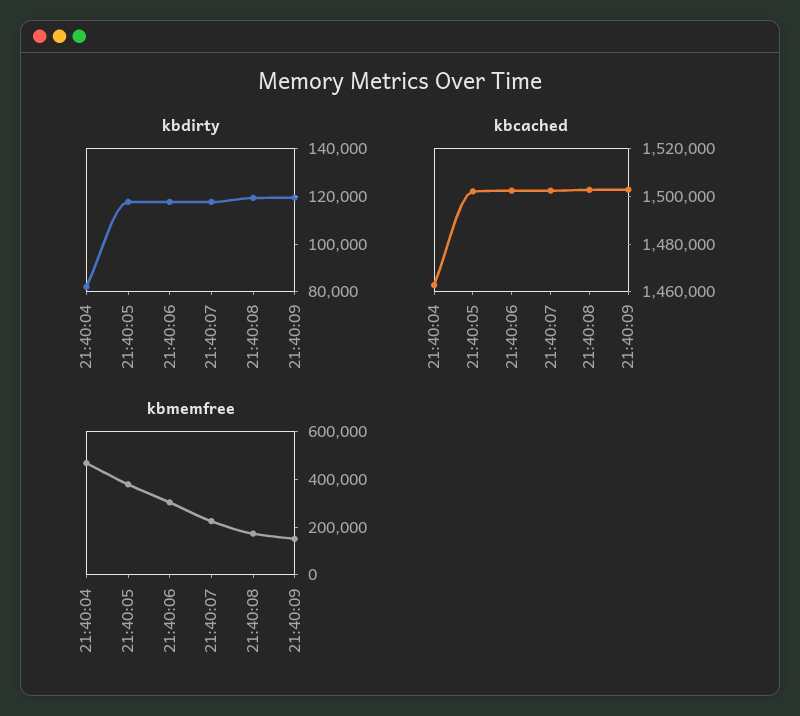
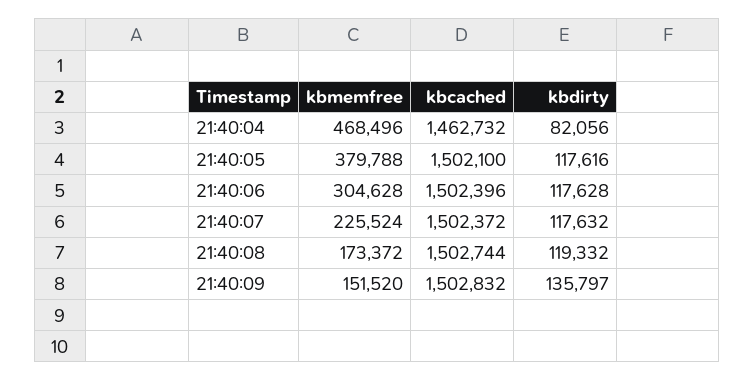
  {
    "kbdirty": {
      "21:40:04": 82056,
      "21:40:05": 117616,
      "21:40:06": 117628,
      "21:40:07": 117632,
      "21:40:08": 119332,
-     "21:40:09": 120000
+     "21:40:09": 135797
    },
    "kbcached": {
      "21:40:04": 1462732,
      "21:40:05": 1502100,
      "21:40:06": 1502396,
      "21:40:07": 1502372,
      "21:40:08": 1502744,
      "21:40:09": 1502832
    },
    "kbmemfree": {
      "21:40:04": 468496,
      "21:40:05": 379788,
      "21:40:06": 304628,
      "21:40:07": 225524,
      "21:40:08": 173372,
      "21:40:09": 151520
    }
  }

